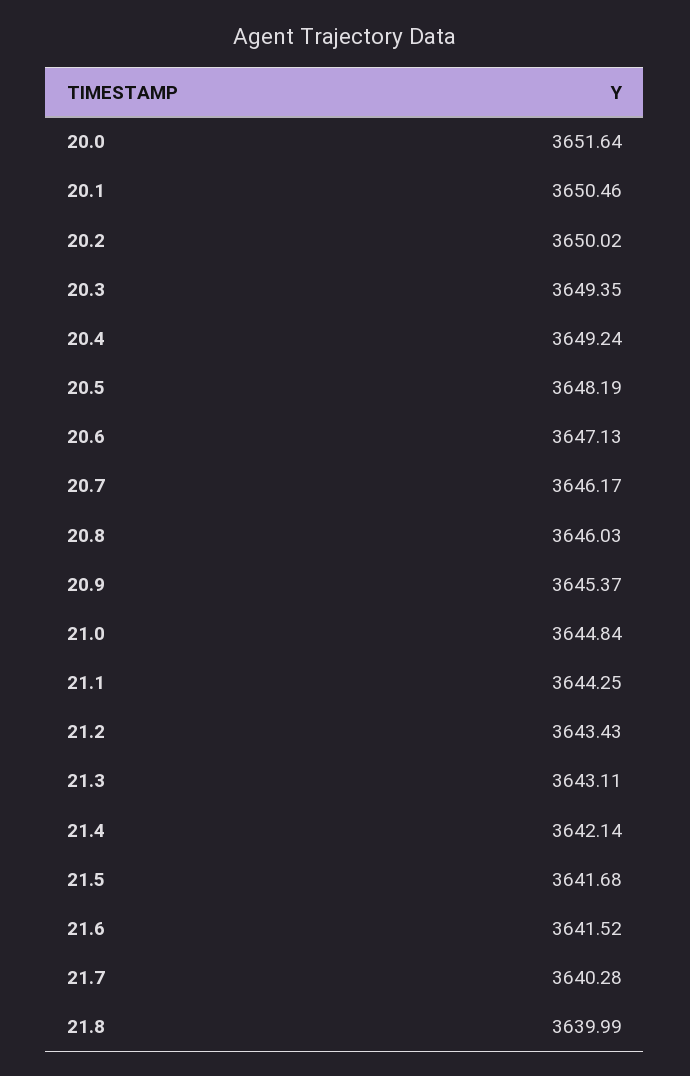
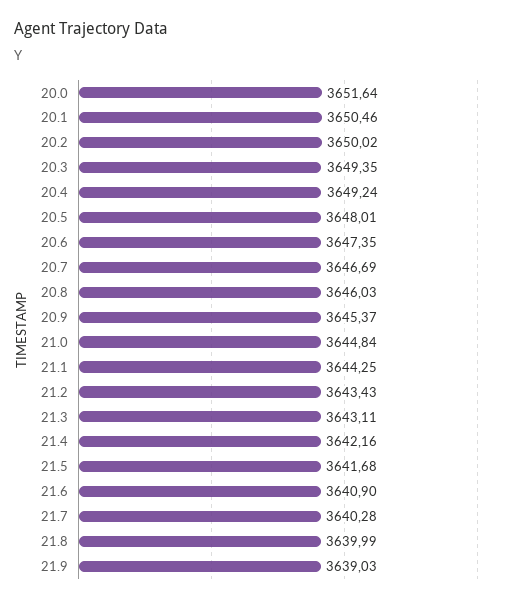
  {
    "20.0": 3651.64,
    "20.1": 3650.46,
    "20.2": 3650.02,
    "20.3": 3649.35,
    "20.4": 3649.24,
-   "20.5": 3648.19,
+   "20.5": 3648.01,
-   "20.6": 3647.13,
+   "20.6": 3647.35,
-   "20.7": 3646.17,
+   "20.7": 3646.69,
    "20.8": 3646.03,
    "20.9": 3645.37,
    "21.0": 3644.84,
    "21.1": 3644.25,
    "21.2": 3643.43,
    "21.3": 3643.11,
-   "21.4": 3642.14,
+   "21.4": 3642.16,
    "21.5": 3641.68,
-   "21.6": 3641.52,
+   "21.6": 3640.9,
    "21.7": 3640.28,
-   "21.8": 3639.99
+   "21.8": 3639.99,
+   "21.9": 3639.03
  }

